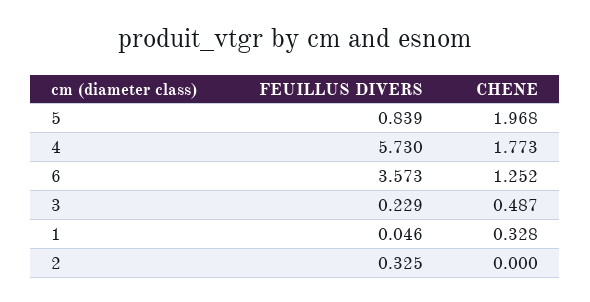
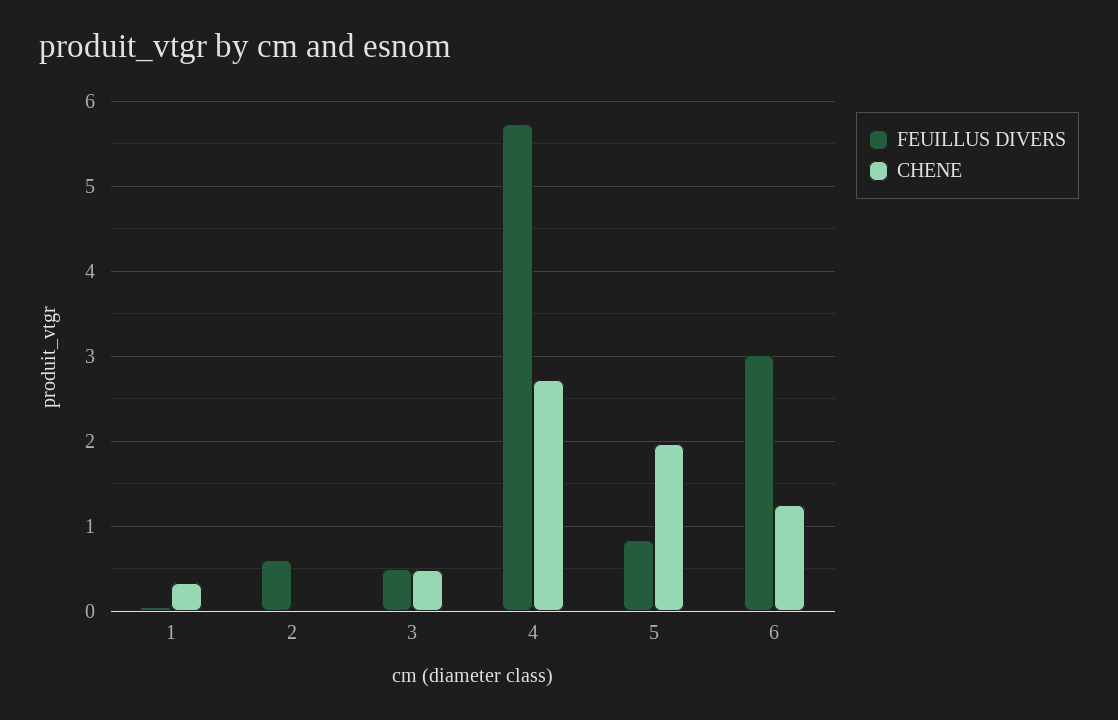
  {
    "FEUILLUS DIVERS": {
      "5": 0.839,
      "4": 5.73,
-     "6": 3.573,
+     "6": 3,
-     "3": 0.229,
+     "3": 0.5,
      "1": 0.046,
-     "2": 0.325
+     "2": 0.6
    },
    "CHENE": {
      "5": 1.968,
-     "4": 1.773,
+     "4": 2.7,
      "6": 1.252,
      "3": 0.487,
      "1": 0.328,
      "2": 0
    }
  }

